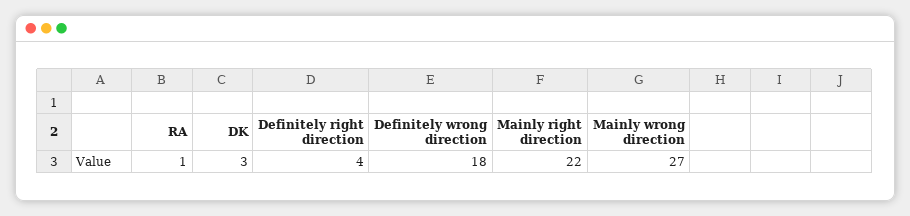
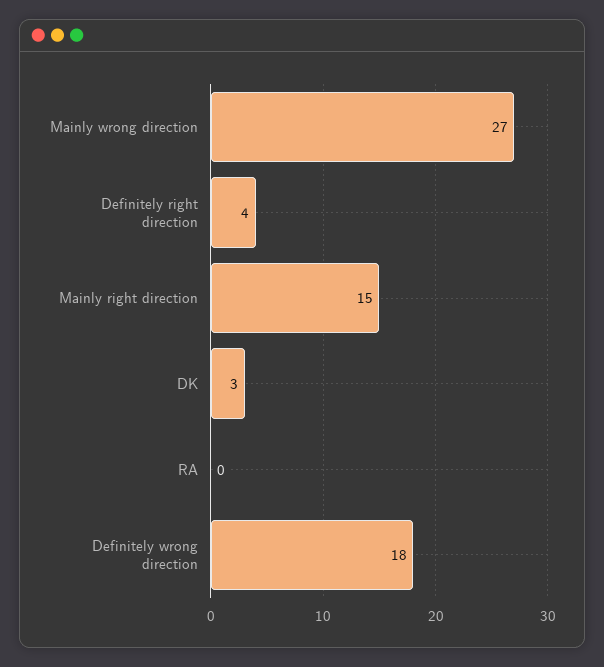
  {
-   "RA": 1,
+   "RA": 0,
    "DK": 3,
    "Definitely right direction": 4,
    "Definitely wrong direction": 18,
-   "Mainly right direction": 22,
+   "Mainly right direction": 15,
    "Mainly wrong direction": 27
  }

